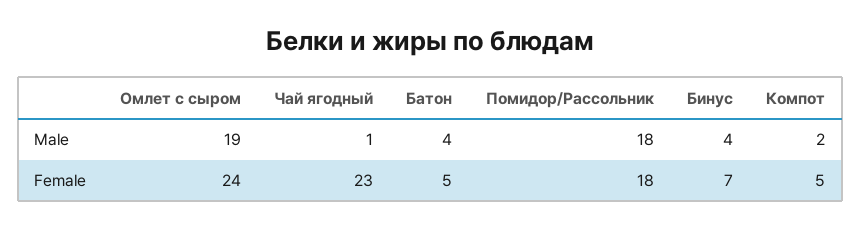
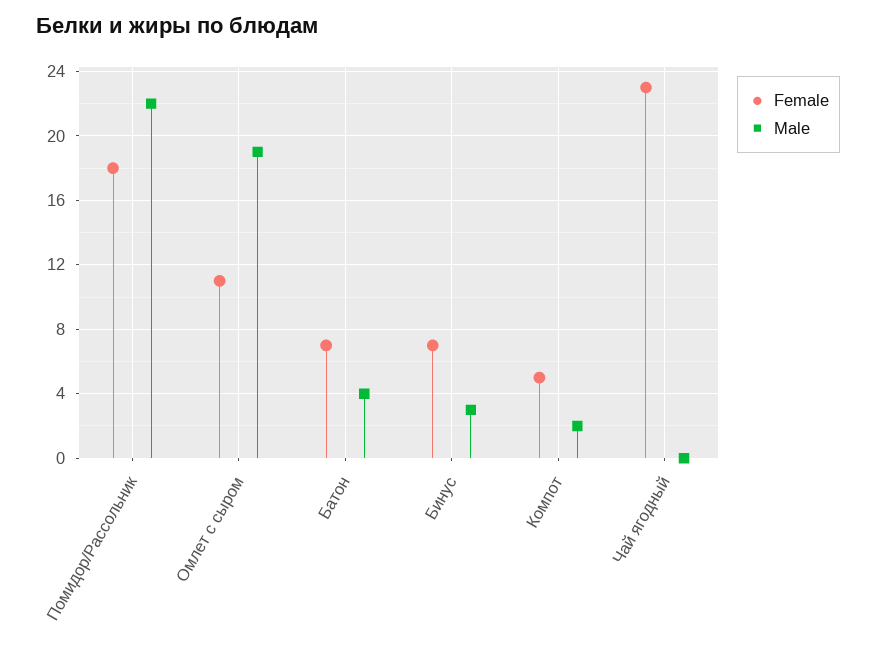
  {
    "Male": {
      "Омлет с сыром": 19,
-     "Чай ягодный": 1,
+     "Чай ягодный": 0,
      "Батон": 4,
-     "Помидор/Рассольник": 18,
+     "Помидор/Рассольник": 22,
-     "Бинус": 4,
+     "Бинус": 3,
      "Компот": 2
    },
    "Female": {
-     "Омлет с сыром": 24,
+     "Омлет с сыром": 11,
      "Чай ягодный": 23,
-     "Батон": 5,
+     "Батон": 7,
      "Помидор/Рассольник": 18,
      "Бинус": 7,
      "Компот": 5
    }
  }

